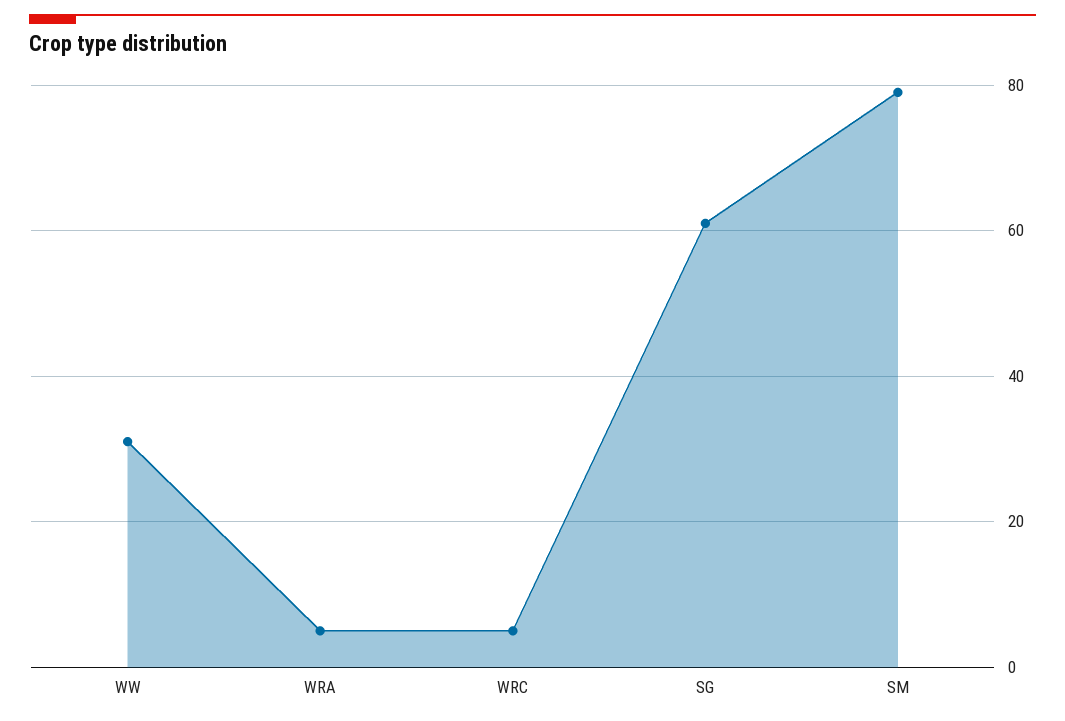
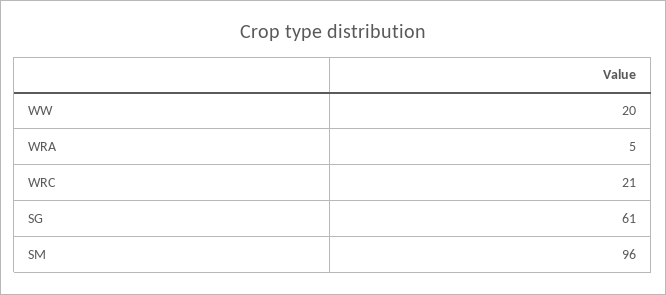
  {
-   "WW": 30,
+   "WW": 20,
    "WRA": 5,
-   "WRC": 5,
+   "WRC": 21,
    "SG": 61,
-   "SM": 80
+   "SM": 96
  }

